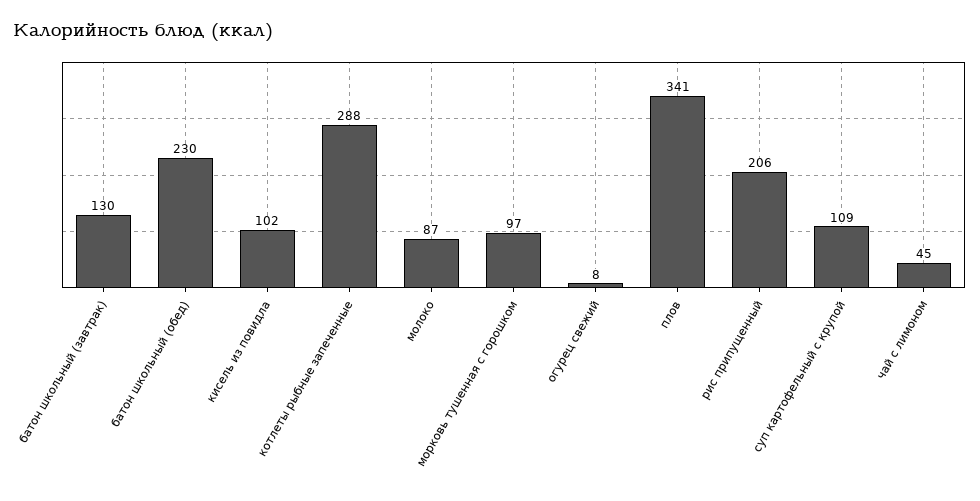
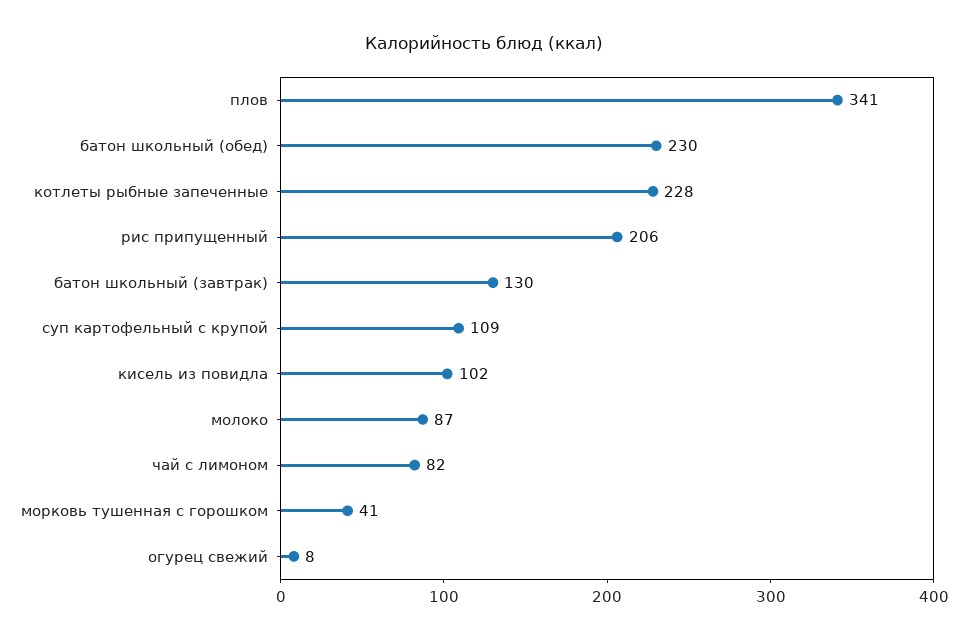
  {
    "батон школьный (завтрак)": 130,
    "батон школьный (обед)": 230,
    "кисель из повидла": 102,
-   "котлеты рыбные запеченные": 288,
+   "котлеты рыбные запеченные": 228,
    "молоко": 87,
-   "морковь тушенная с горошком": 97,
+   "морковь тушенная с горошком": 41,
    "огурец свежий": 8,
    "плов": 341,
    "рис припущенный": 206,
    "суп картофельный с крупой": 109,
-   "чай с лимоном": 45
+   "чай с лимоном": 82
  }

